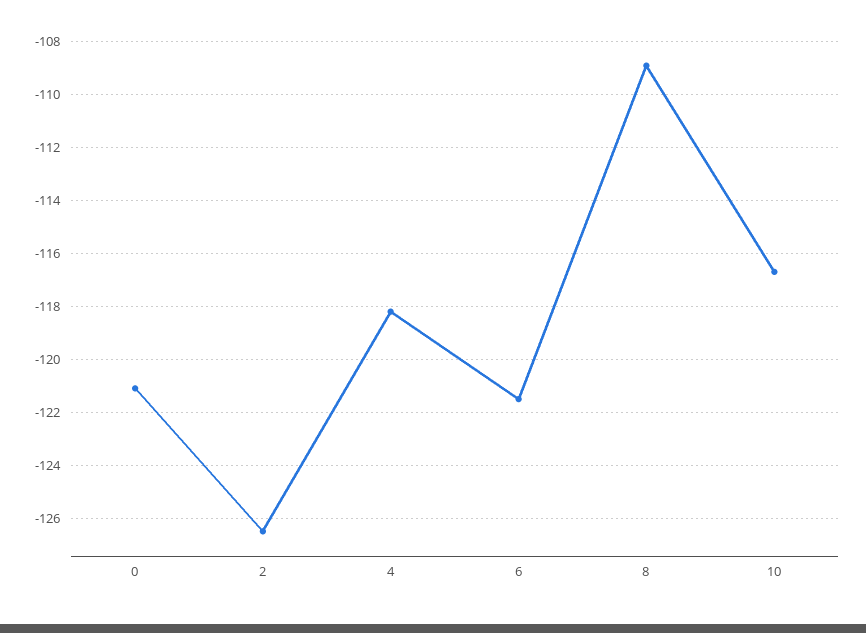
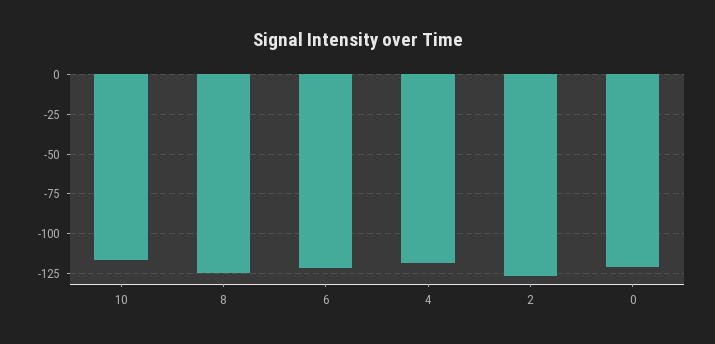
  {
    "0": -121,
    "2": -126.5,
    "4": -118,
    "6": -121.5,
-   "8": -109,
+   "8": -125,
    "10": -116.5
  }

